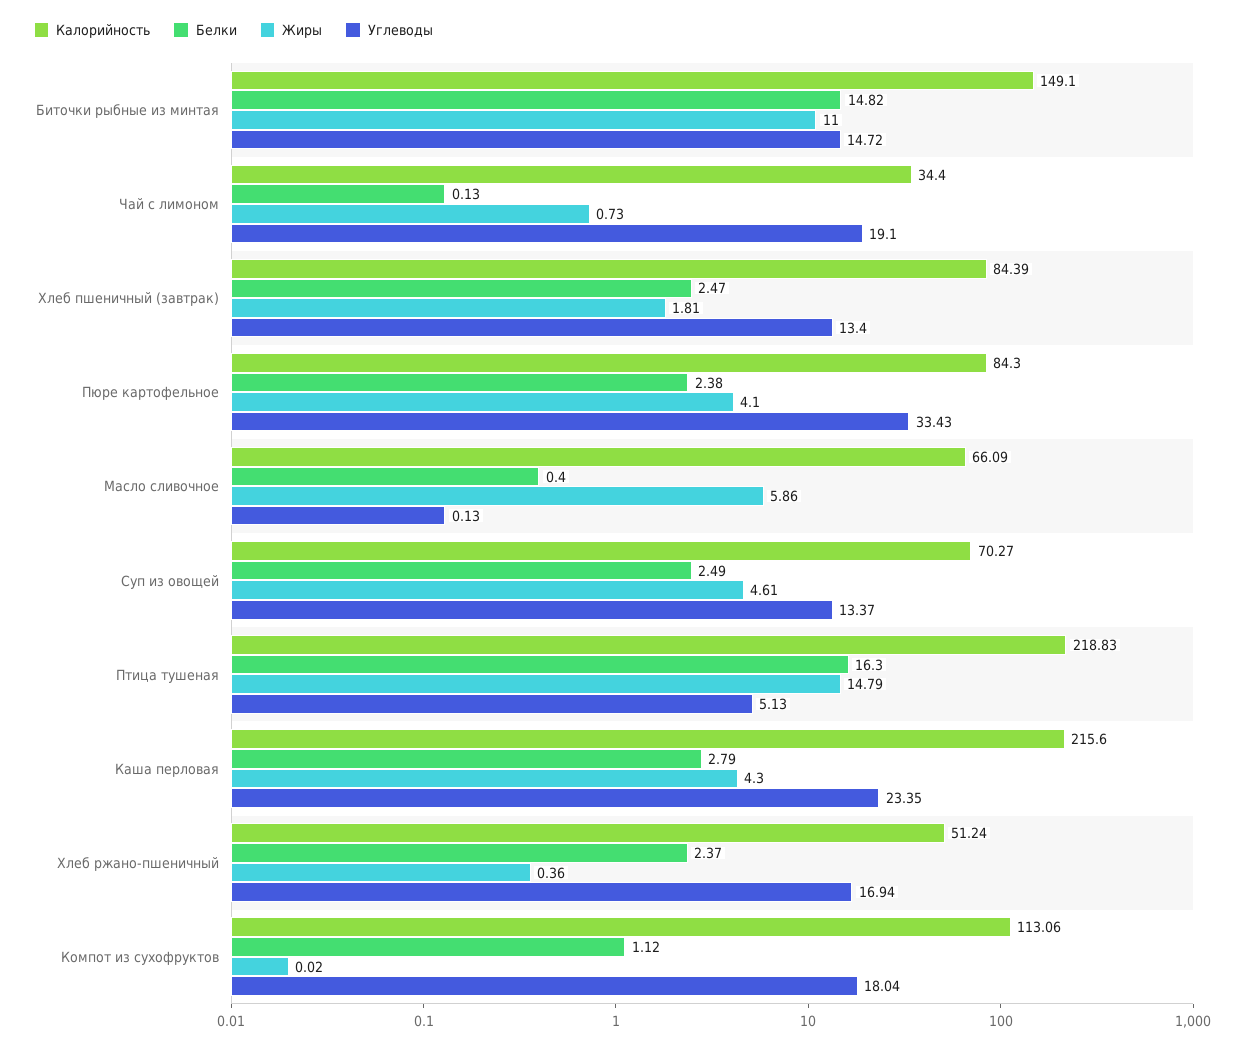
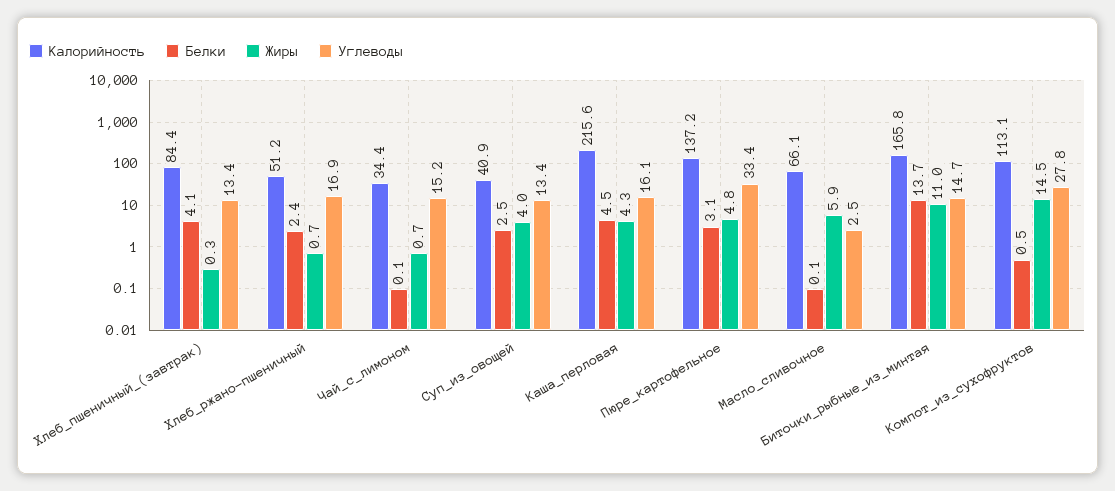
  {
    "Калорийность": {
-     "Биточки рыбные из минтая": 149.1,
+     "Биточки рыбные из минтая": 165.8,
      "Чай с лимоном": 34.4,
      "Хлеб пшеничный (завтрак)": 84.39,
-     "Пюре картофельное": 84.3,
+     "Пюре картофельное": 137.2,
      "Масло сливочное": 66.09,
-     "Суп из овощей": 70.27,
+     "Суп из овощей": 40.9,
-     "Птица тушеная": 218.83,
      "Каша перловая": 215.6,
      "Хлеб ржано-пшеничный": 51.24,
      "Компот из сухофруктов": 113.06
    },
    "Белки": {
-     "Биточки рыбные из минтая": 14.82,
+     "Биточки рыбные из минтая": 13.7,
      "Чай с лимоном": 0.13,
-     "Хлеб пшеничный (завтрак)": 2.47,
+     "Хлеб пшеничный (завтрак)": 4.1,
-     "Пюре картофельное": 2.38,
+     "Пюре картофельное": 3.1,
-     "Масло сливочное": 0.4,
+     "Масло сливочное": 0.1,
      "Суп из овощей": 2.49,
-     "Птица тушеная": 16.3,
-     "Каша перловая": 2.79,
+     "Каша перловая": 4.5,
      "Хлеб ржано-пшеничный": 2.37,
-     "Компот из сухофруктов": 1.12
+     "Компот из сухофруктов": 0.5
    },
    "Жиры": {
      "Биточки рыбные из минтая": 11,
      "Чай с лимоном": 0.73,
-     "Хлеб пшеничный (завтрак)": 1.81,
+     "Хлеб пшеничный (завтрак)": 0.3,
-     "Пюре картофельное": 4.1,
+     "Пюре картофельное": 4.8,
      "Масло сливочное": 5.86,
-     "Суп из овощей": 4.61,
+     "Суп из овощей": 4,
-     "Птица тушеная": 14.79,
      "Каша перловая": 4.3,
-     "Хлеб ржано-пшеничный": 0.36,
+     "Хлеб ржано-пшеничный": 0.7,
-     "Компот из сухофруктов": 0.02
+     "Компот из сухофруктов": 14.5
    },
    "Углеводы": {
      "Биточки рыбные из минтая": 14.72,
-     "Чай с лимоном": 19.1,
+     "Чай с лимоном": 15.2,
      "Хлеб пшеничный (завтрак)": 13.4,
      "Пюре картофельное": 33.43,
-     "Масло сливочное": 0.13,
+     "Масло сливочное": 2.5,
      "Суп из овощей": 13.37,
-     "Птица тушеная": 5.13,
-     "Каша перловая": 23.35,
+     "Каша перловая": 16.1,
      "Хлеб ржано-пшеничный": 16.94,
-     "Компот из сухофруктов": 18.04
+     "Компот из сухофруктов": 27.8
    }
  }

